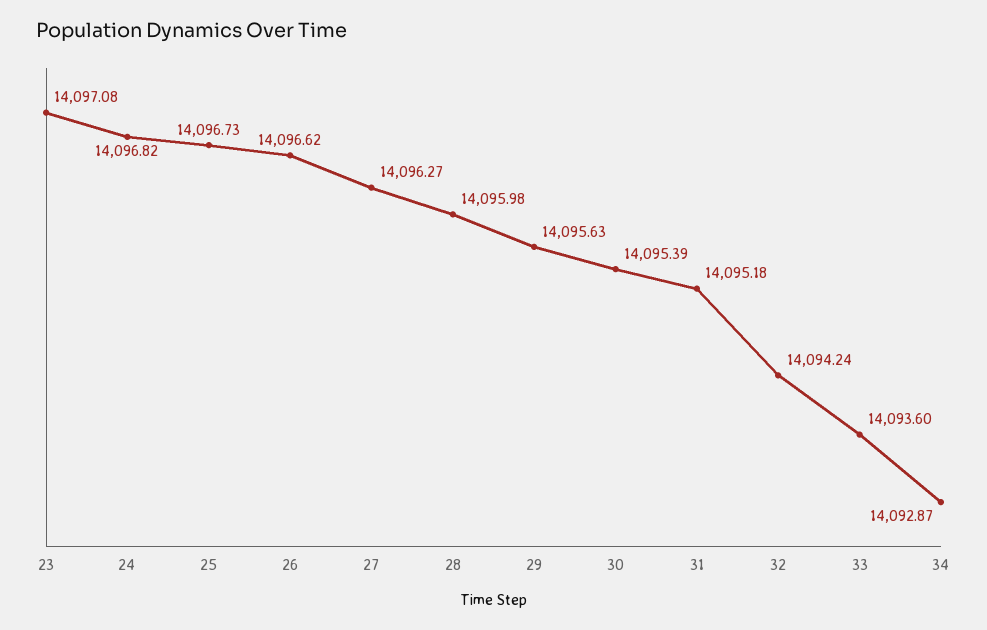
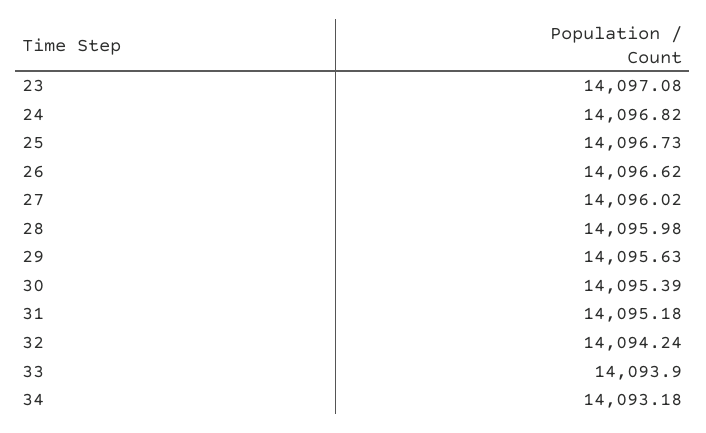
  {
    "23": 14097.08,
    "24": 14096.82,
    "25": 14096.73,
    "26": 14096.62,
-   "27": 14096.27,
+   "27": 14096.02,
    "28": 14095.98,
    "29": 14095.63,
    "30": 14095.39,
    "31": 14095.18,
    "32": 14094.24,
-   "33": 14093.6,
+   "33": 14093.9,
-   "34": 14092.87
+   "34": 14093.18
  }

